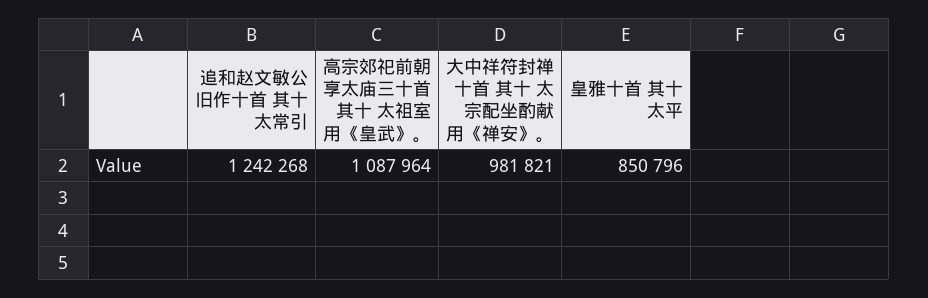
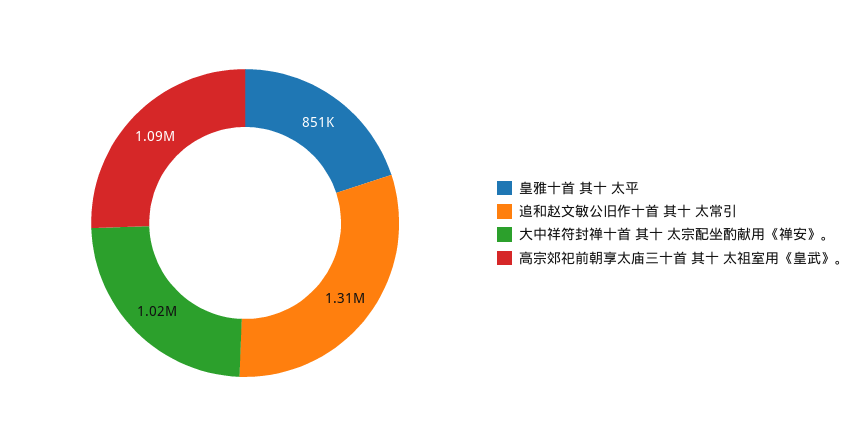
  {
-   "追和赵文敏公旧作十首 其十 太常引": 1242268,
+   "追和赵文敏公旧作十首 其十 太常引": 1310000,
    "高宗郊祀前朝享太庙三十首 其十 太祖室用《皇武》。": 1087964,
-   "大中祥符封禅十首 其十 太宗配坐酌献用《禅安》。": 981821,
+   "大中祥符封禅十首 其十 太宗配坐酌献用《禅安》。": 1020000,
    "皇雅十首 其十 太平": 850796
  }

